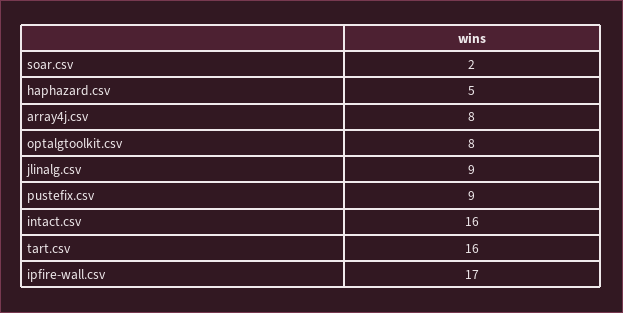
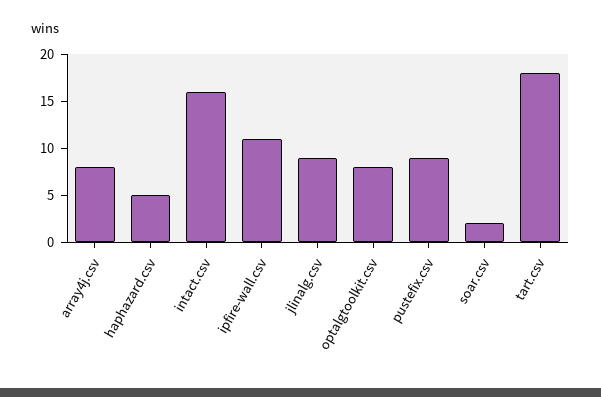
  {
    "soar.csv": 2,
    "haphazard.csv": 5,
    "array4j.csv": 8,
    "optalgtoolkit.csv": 8,
    "jlinalg.csv": 9,
    "pustefix.csv": 9,
    "intact.csv": 16,
-   "tart.csv": 16,
+   "tart.csv": 18,
-   "ipfire-wall.csv": 17
+   "ipfire-wall.csv": 11
  }

